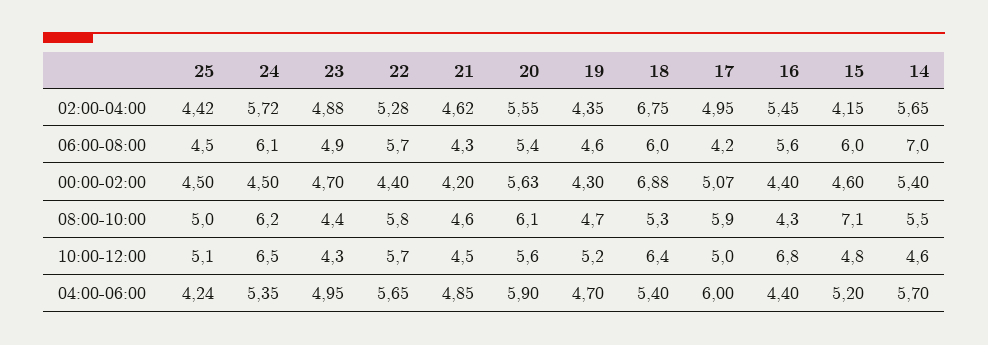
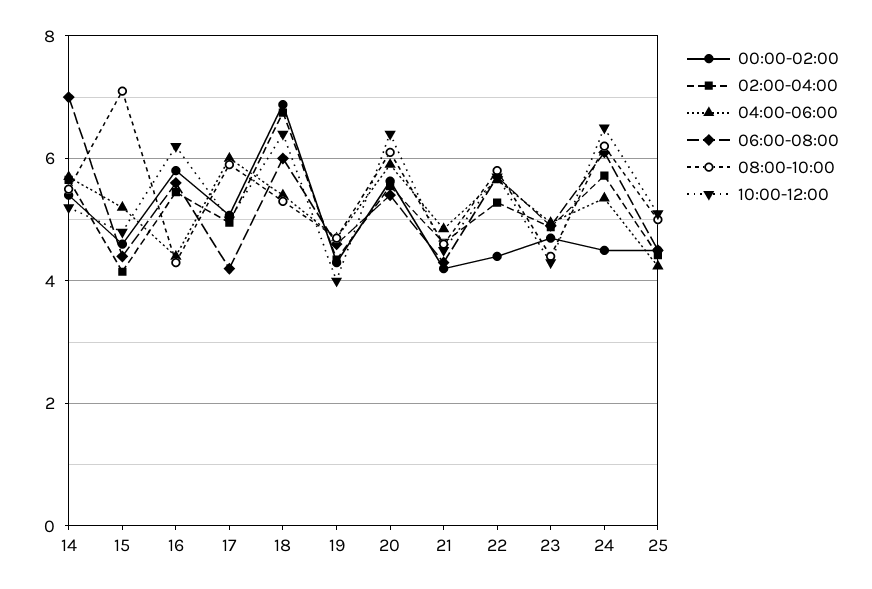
  {
    "02:00-04:00": {
      "25": 4.42,
      "24": 5.72,
      "23": 4.88,
      "22": 5.28,
      "21": 4.62,
      "20": 5.55,
      "19": 4.35,
      "18": 6.75,
      "17": 4.95,
      "16": 5.45,
      "15": 4.15,
      "14": 5.65
    },
    "06:00-08:00": {
      "25": 4.5,
      "24": 6.1,
      "23": 4.9,
      "22": 5.7,
      "21": 4.3,
      "20": 5.4,
      "19": 4.6,
      "18": 6,
      "17": 4.2,
      "16": 5.6,
-     "15": 6,
+     "15": 4.4,
      "14": 7
    },
    "00:00-02:00": {
      "25": 4.5,
      "24": 4.5,
      "23": 4.7,
      "22": 4.4,
      "21": 4.2,
      "20": 5.63,
      "19": 4.3,
      "18": 6.88,
      "17": 5.07,
-     "16": 4.4,
+     "16": 5.8,
      "15": 4.6,
      "14": 5.4
    },
    "08:00-10:00": {
      "25": 5,
      "24": 6.2,
      "23": 4.4,
      "22": 5.8,
      "21": 4.6,
      "20": 6.1,
      "19": 4.7,
      "18": 5.3,
      "17": 5.9,
      "16": 4.3,
      "15": 7.1,
      "14": 5.5
    },
    "10:00-12:00": {
      "25": 5.1,
      "24": 6.5,
      "23": 4.3,
      "22": 5.7,
      "21": 4.5,
-     "20": 5.6,
+     "20": 6.4,
-     "19": 5.2,
+     "19": 4,
      "18": 6.4,
      "17": 5,
-     "16": 6.8,
+     "16": 6.2,
      "15": 4.8,
-     "14": 4.6
+     "14": 5.2
    },
    "04:00-06:00": {
      "25": 4.24,
      "24": 5.35,
      "23": 4.95,
      "22": 5.65,
      "21": 4.85,
      "20": 5.9,
      "19": 4.7,
      "18": 5.4,
      "17": 6,
      "16": 4.4,
      "15": 5.2,
      "14": 5.7
    }
  }

